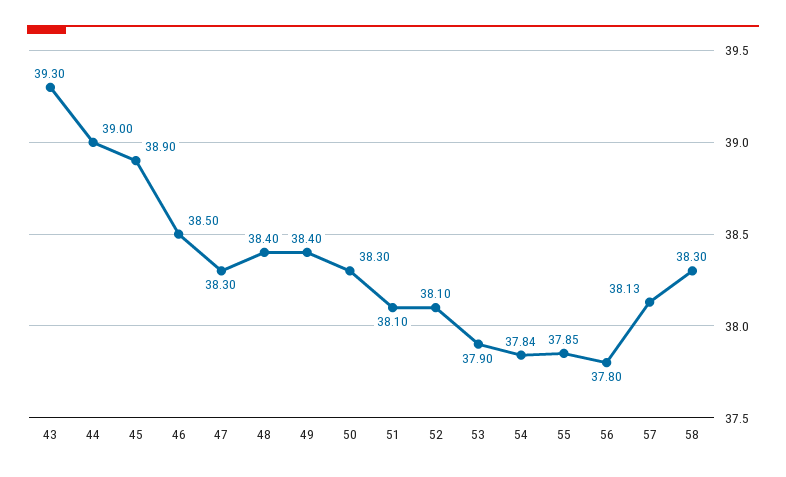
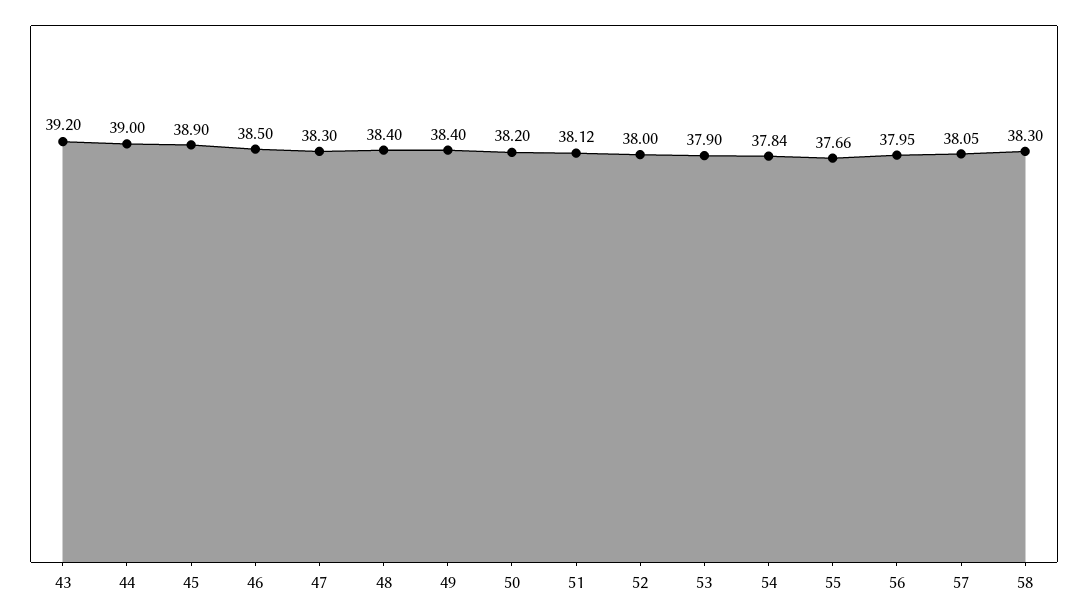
  {
-   "43": 39.3,
+   "43": 39.2,
    "44": 39,
    "45": 38.9,
    "46": 38.5,
    "47": 38.3,
    "48": 38.4,
    "49": 38.4,
-   "50": 38.3,
+   "50": 38.2,
-   "51": 38.1,
+   "51": 38.12,
-   "52": 38.1,
+   "52": 38,
    "53": 37.9,
    "54": 37.84,
-   "55": 37.85,
+   "55": 37.66,
-   "56": 37.8,
+   "56": 37.95,
-   "57": 38.13,
+   "57": 38.05,
    "58": 38.3
  }

